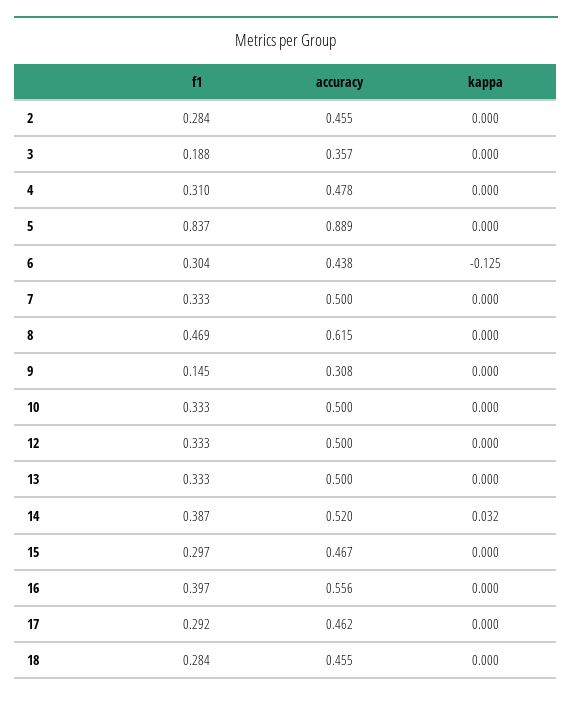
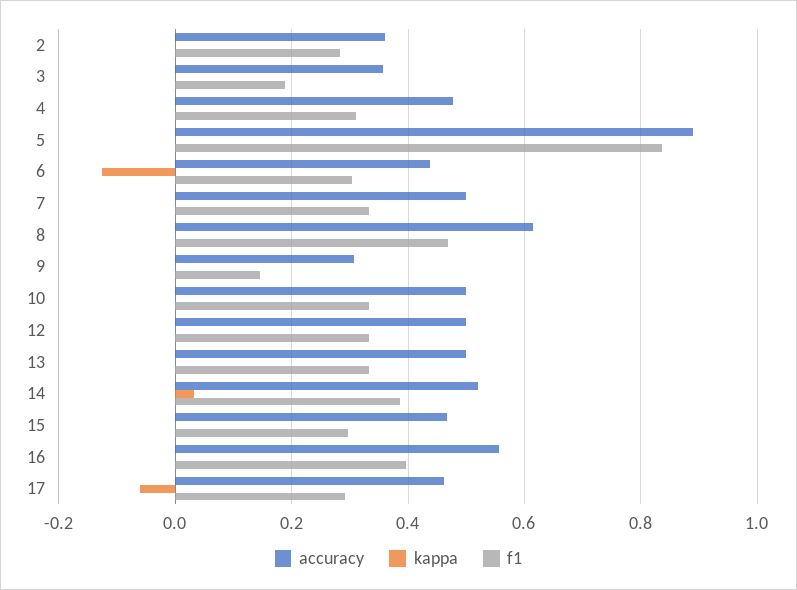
  {
    "f1": {
      "2": 0.284,
      "3": 0.188,
      "4": 0.31,
      "5": 0.837,
      "6": 0.304,
      "7": 0.333,
      "8": 0.469,
      "9": 0.145,
      "10": 0.333,
      "12": 0.333,
      "13": 0.333,
      "14": 0.387,
      "15": 0.297,
      "16": 0.397,
-     "17": 0.292,
+     "17": 0.292
-     "18": 0.284
    },
    "accuracy": {
-     "2": 0.455,
+     "2": 0.36,
      "3": 0.357,
      "4": 0.478,
      "5": 0.889,
      "6": 0.438,
      "7": 0.5,
      "8": 0.615,
      "9": 0.308,
      "10": 0.5,
      "12": 0.5,
      "13": 0.5,
      "14": 0.52,
      "15": 0.467,
      "16": 0.556,
-     "17": 0.462,
+     "17": 0.462
-     "18": 0.455
    },
    "kappa": {
      "2": 0,
      "3": 0,
      "4": 0,
      "5": 0,
      "6": -0.125,
      "7": 0,
      "8": 0,
      "9": 0,
      "10": 0,
      "12": 0,
      "13": 0,
      "14": 0.032,
      "15": 0,
      "16": 0,
-     "17": 0,
+     "17": -0.06
-     "18": 0
    }
  }

